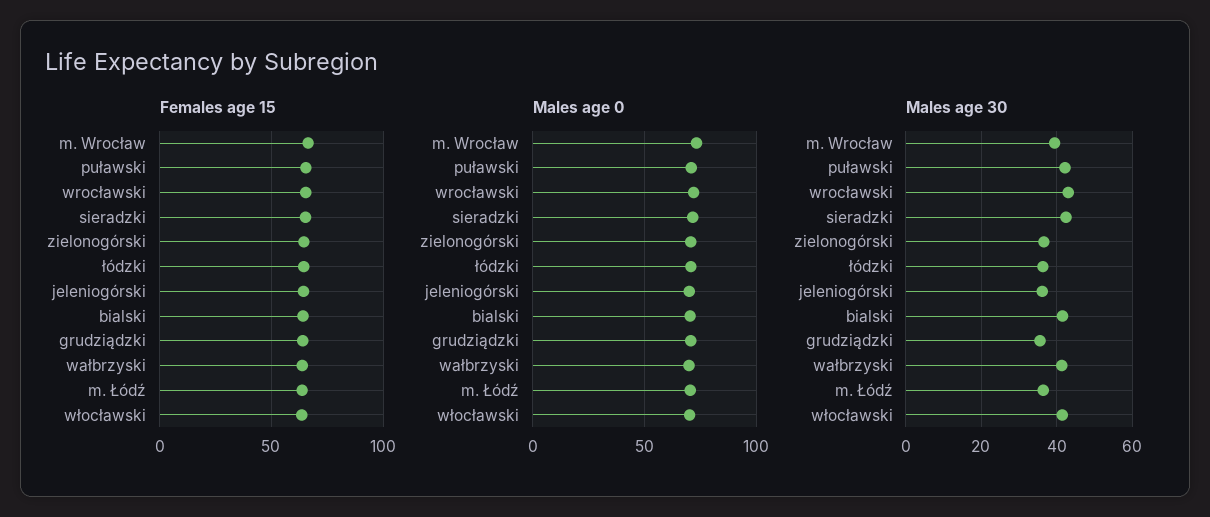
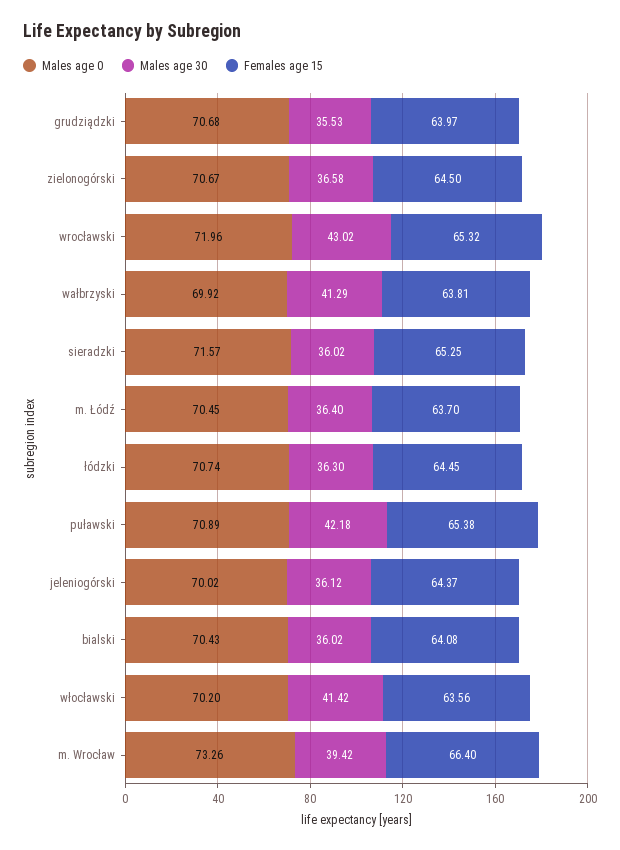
  {
    "Females age 15": {
      "m. Wrocław": 66.4,
      "puławski": 65.38,
      "wrocławski": 65.32,
      "sieradzki": 65.25,
      "zielonogórski": 64.5,
      "łódzki": 64.45,
      "jeleniogórski": 64.37,
      "bialski": 64.08,
      "grudziądzki": 63.97,
      "wałbrzyski": 63.81,
      "m. Łódź": 63.7,
      "włocławski": 63.56
    },
    "Males age 0": {
      "m. Wrocław": 73.26,
      "puławski": 70.89,
      "wrocławski": 71.96,
      "sieradzki": 71.57,
      "zielonogórski": 70.67,
      "łódzki": 70.74,
      "jeleniogórski": 70.02,
      "bialski": 70.43,
      "grudziądzki": 70.68,
      "wałbrzyski": 69.92,
      "m. Łódź": 70.45,
      "włocławski": 70.2
    },
    "Males age 30": {
      "m. Wrocław": 39.42,
      "puławski": 42.18,
      "wrocławski": 43.02,
-     "sieradzki": 42,
+     "sieradzki": 36.02,
      "zielonogórski": 36.58,
      "łódzki": 36.3,
      "jeleniogórski": 36.12,
-     "bialski": 42,
+     "bialski": 36.02,
      "grudziądzki": 35.53,
      "wałbrzyski": 41.29,
      "m. Łódź": 36.4,
      "włocławski": 41.42
    }
  }

